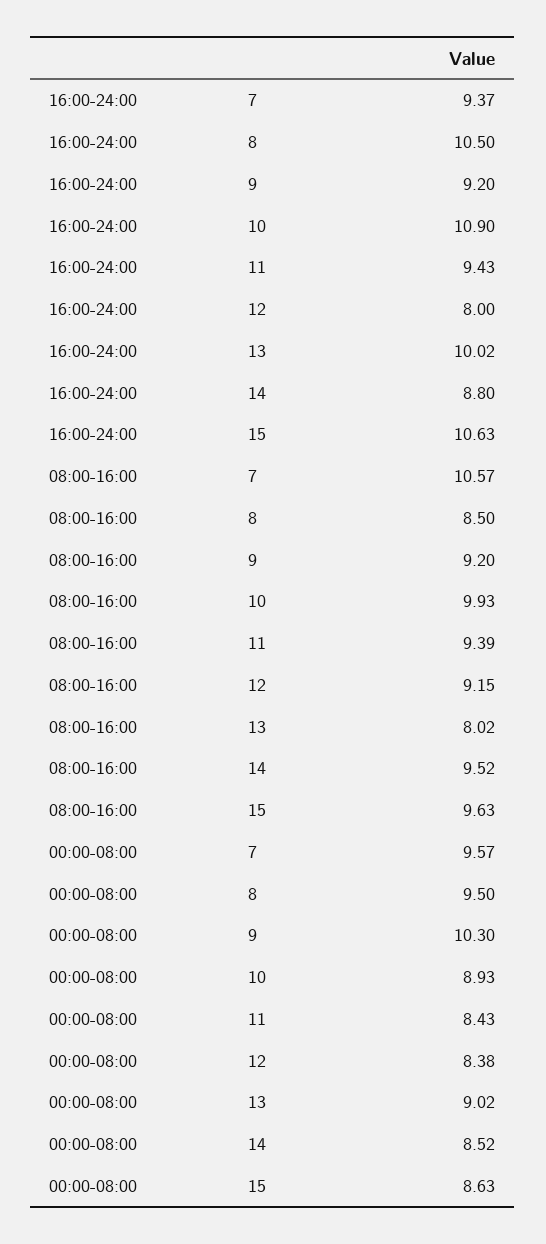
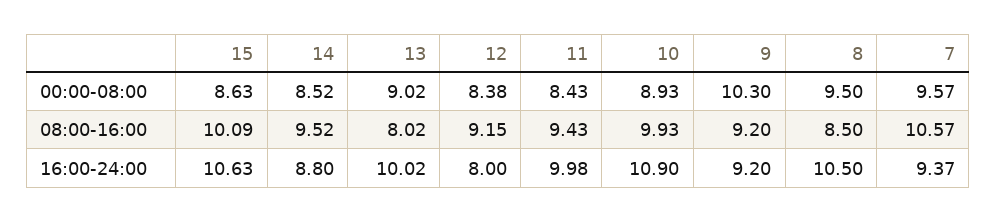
  {
    "16:00-24:00": {
      "7": 9.37,
      "8": 10.5,
      "9": 9.2,
      "10": 10.9,
-     "11": 9.43,
+     "11": 9.98,
      "12": 8,
      "13": 10.02,
      "14": 8.8,
      "15": 10.63
    },
    "08:00-16:00": {
      "7": 10.57,
      "8": 8.5,
      "9": 9.2,
      "10": 9.93,
-     "11": 9.39,
+     "11": 9.43,
      "12": 9.15,
      "13": 8.02,
      "14": 9.52,
-     "15": 9.63
+     "15": 10.09
    },
    "00:00-08:00": {
      "7": 9.57,
      "8": 9.5,
      "9": 10.3,
      "10": 8.93,
      "11": 8.43,
      "12": 8.38,
      "13": 9.02,
      "14": 8.52,
      "15": 8.63
    }
  }

